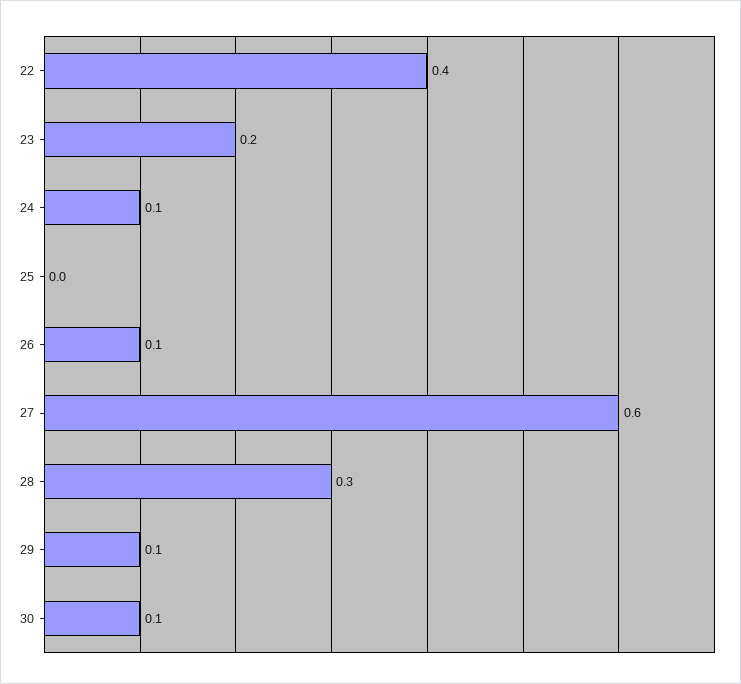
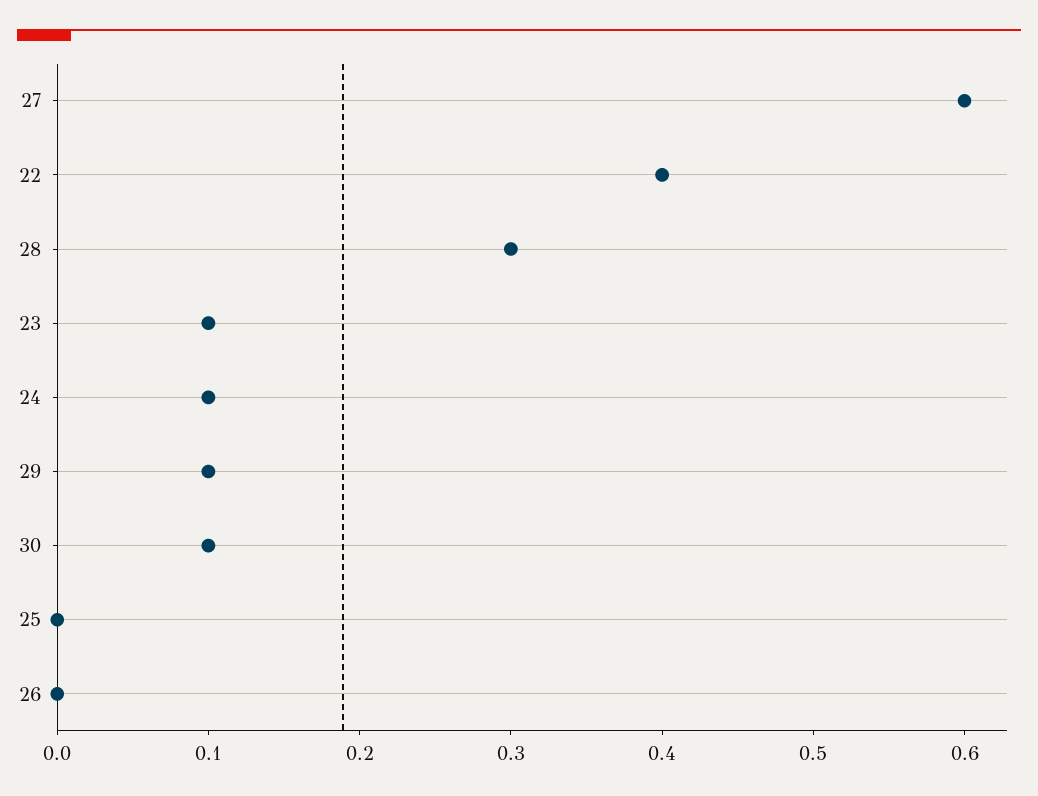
  {
    "22": 0.4,
-   "23": 0.2,
+   "23": 0.1,
    "24": 0.1,
    "25": 0,
-   "26": 0.1,
+   "26": 0,
    "27": 0.6,
    "28": 0.3,
    "29": 0.1,
    "30": 0.1
  }

